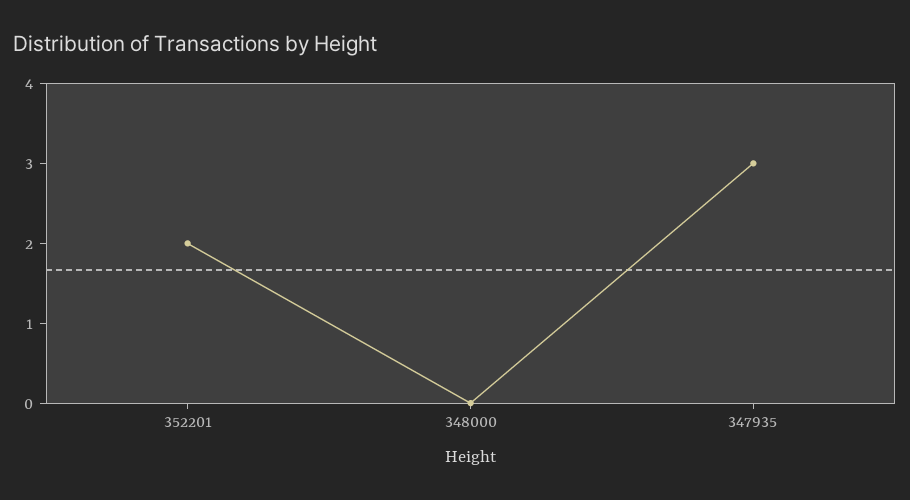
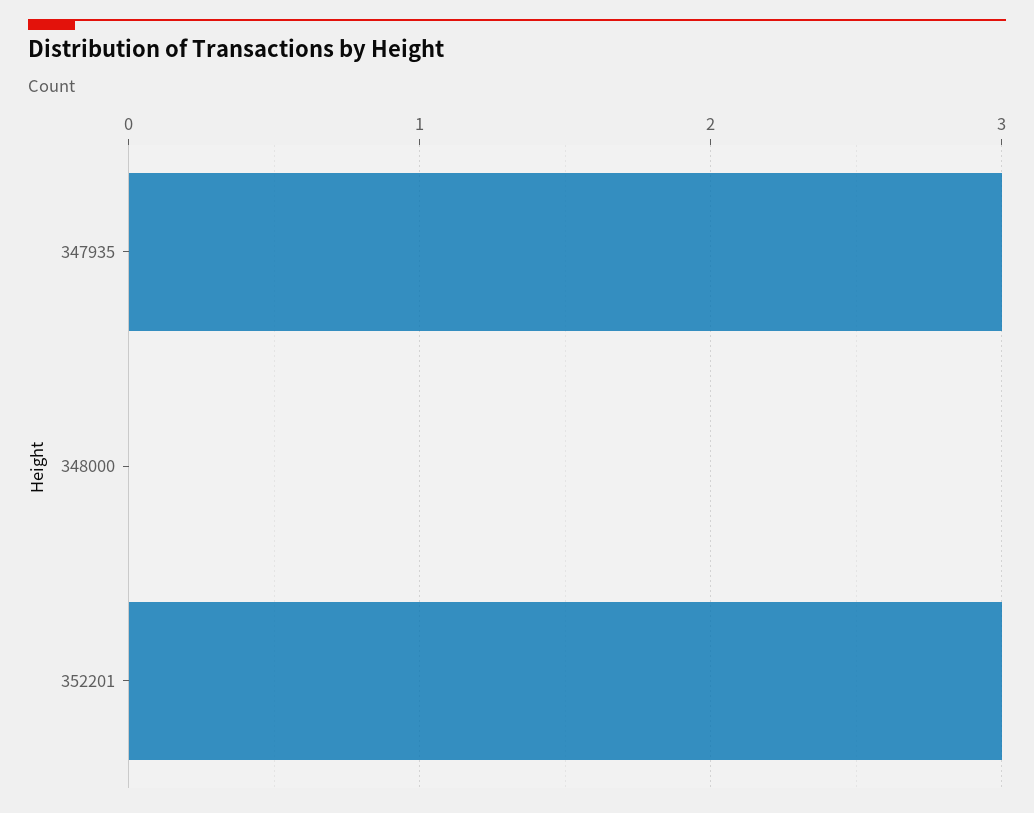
  {
-   "352201": 2,
+   "352201": 3,
    "348000": 0,
    "347935": 3
  }

